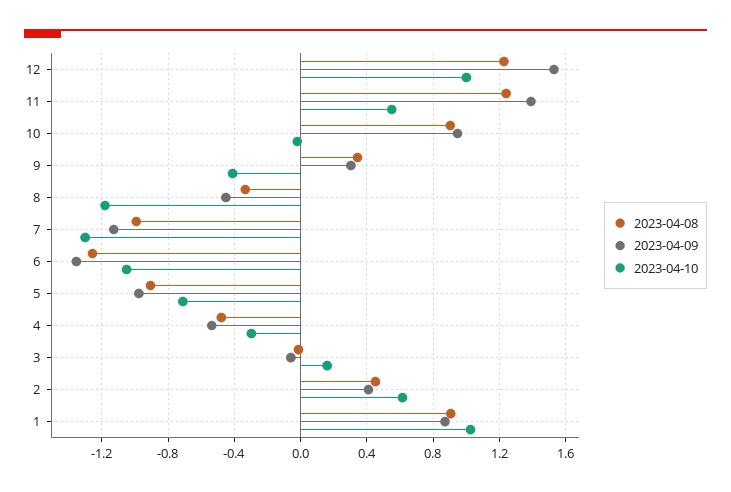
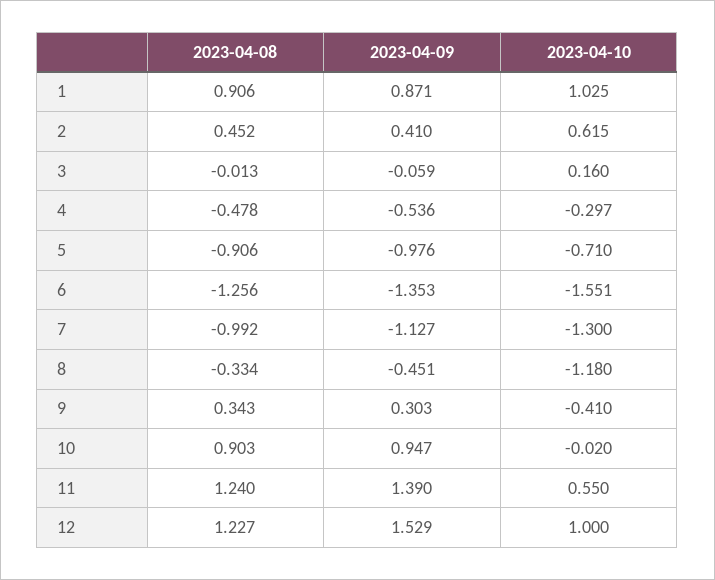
  {
    "2023-04-08": {
      "12": 1.227,
      "11": 1.24,
      "10": 0.903,
      "9": 0.343,
      "8": -0.334,
      "7": -0.992,
      "6": -1.256,
      "5": -0.906,
      "4": -0.478,
      "3": -0.013,
      "2": 0.452,
      "1": 0.906
    },
    "2023-04-09": {
      "12": 1.529,
      "11": 1.39,
      "10": 0.947,
      "9": 0.303,
      "8": -0.451,
      "7": -1.127,
      "6": -1.353,
      "5": -0.976,
      "4": -0.536,
      "3": -0.059,
      "2": 0.41,
      "1": 0.871
    },
    "2023-04-10": {
      "12": 1,
      "11": 0.55,
      "10": -0.02,
      "9": -0.41,
      "8": -1.18,
      "7": -1.3,
-     "6": -1.05,
+     "6": -1.551,
      "5": -0.71,
      "4": -0.297,
      "3": 0.16,
      "2": 0.615,
      "1": 1.025
    }
  }

